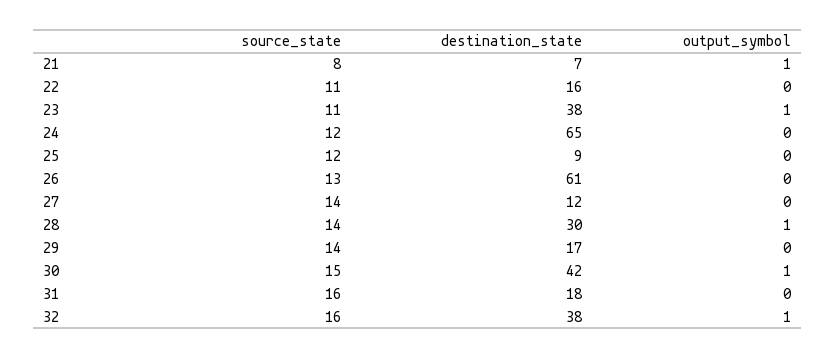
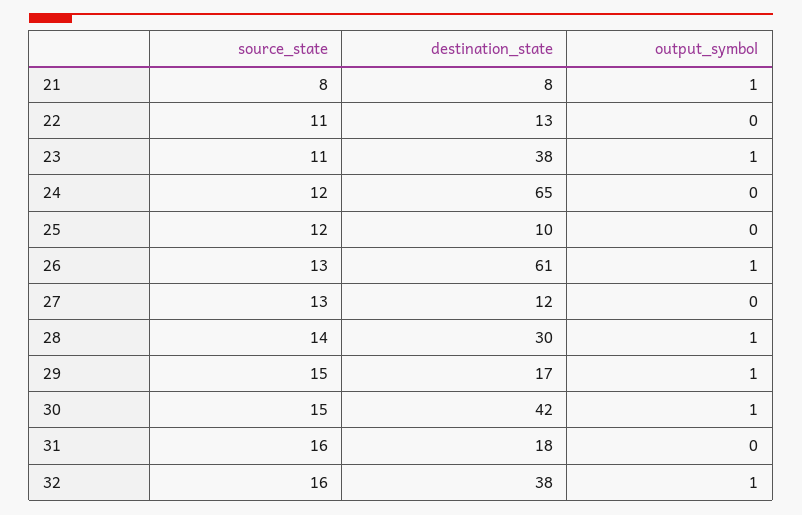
  {
    "source_state": {
      "21": 8,
      "22": 11,
      "23": 11,
      "24": 12,
      "25": 12,
      "26": 13,
-     "27": 14,
+     "27": 13,
      "28": 14,
-     "29": 14,
+     "29": 15,
      "30": 15,
      "31": 16,
      "32": 16
    },
    "destination_state": {
-     "21": 7,
+     "21": 8,
-     "22": 16,
+     "22": 13,
      "23": 38,
      "24": 65,
-     "25": 9,
+     "25": 10,
      "26": 61,
      "27": 12,
      "28": 30,
      "29": 17,
      "30": 42,
      "31": 18,
      "32": 38
    },
    "output_symbol": {
      "21": 1,
      "22": 0,
      "23": 1,
      "24": 0,
      "25": 0,
-     "26": 0,
+     "26": 1,
      "27": 0,
      "28": 1,
-     "29": 0,
+     "29": 1,
      "30": 1,
      "31": 0,
      "32": 1
    }
  }

